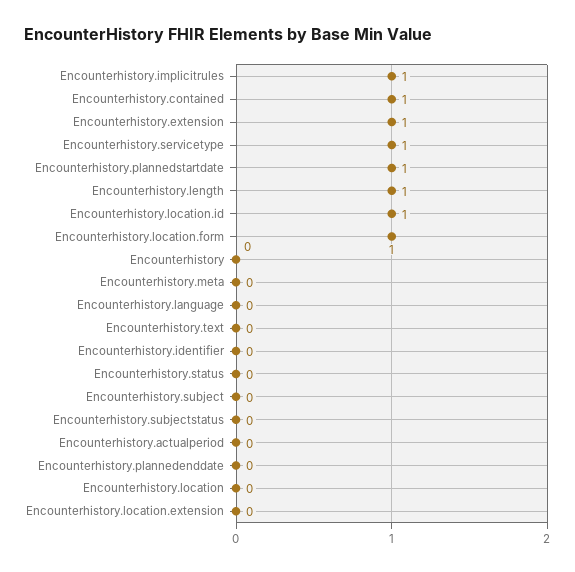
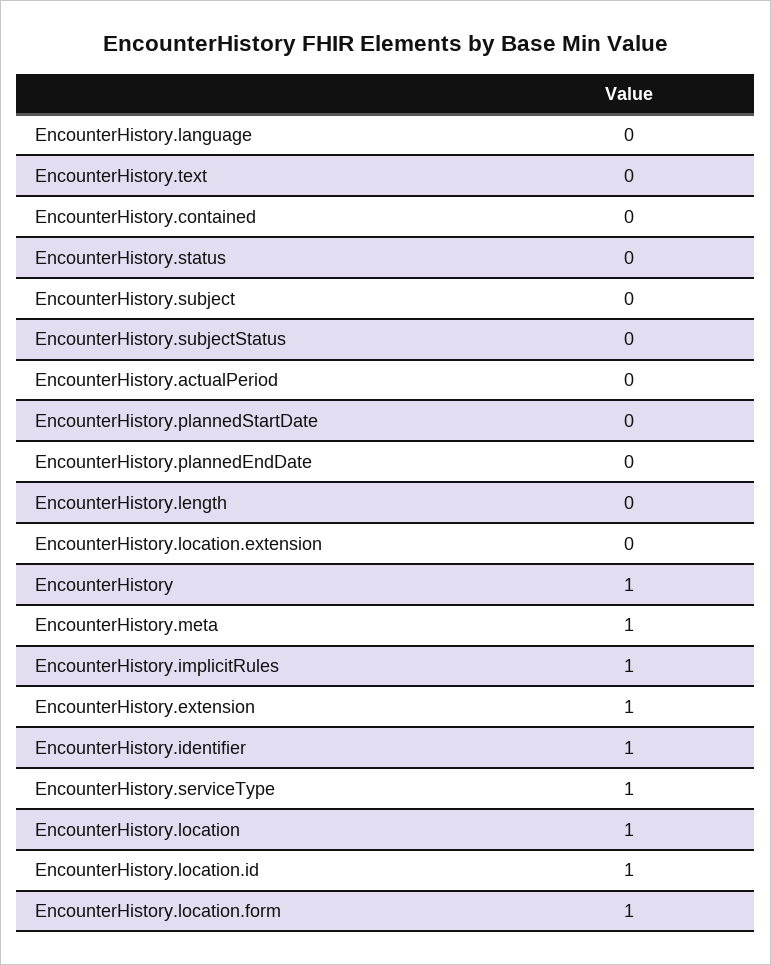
  {
    "Encounterhistory.implicitrules": 1,
-   "Encounterhistory.contained": 1,
+   "Encounterhistory.contained": 0,
    "Encounterhistory.extension": 1,
    "Encounterhistory.servicetype": 1,
-   "Encounterhistory.plannedstartdate": 1,
+   "Encounterhistory.plannedstartdate": 0,
-   "Encounterhistory.length": 1,
+   "Encounterhistory.length": 0,
    "Encounterhistory.location.id": 1,
    "Encounterhistory.location.form": 1,
-   "Encounterhistory": 0,
+   "Encounterhistory": 1,
-   "Encounterhistory.meta": 0,
+   "Encounterhistory.meta": 1,
    "Encounterhistory.language": 0,
    "Encounterhistory.text": 0,
-   "Encounterhistory.identifier": 0,
+   "Encounterhistory.identifier": 1,
    "Encounterhistory.status": 0,
    "Encounterhistory.subject": 0,
    "Encounterhistory.subjectstatus": 0,
    "Encounterhistory.actualperiod": 0,
    "Encounterhistory.plannedenddate": 0,
-   "Encounterhistory.location": 0,
+   "Encounterhistory.location": 1,
    "Encounterhistory.location.extension": 0
  }

